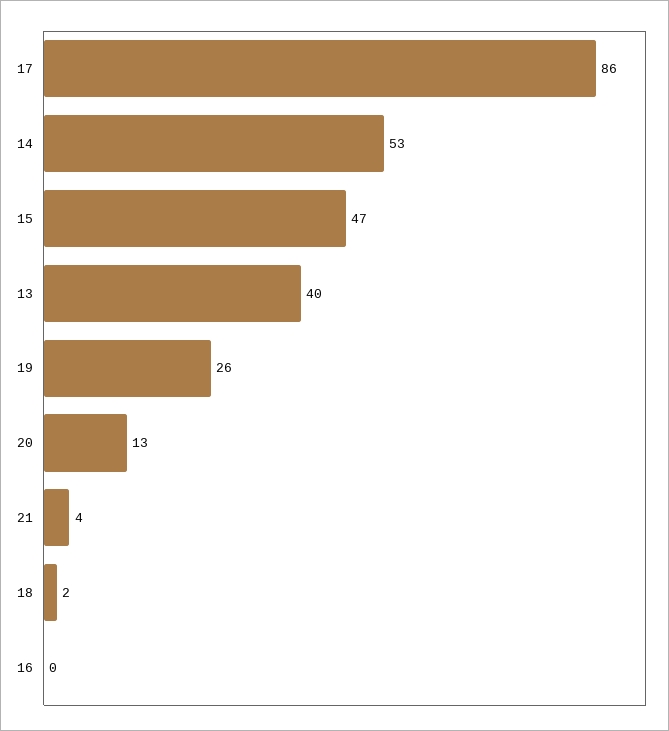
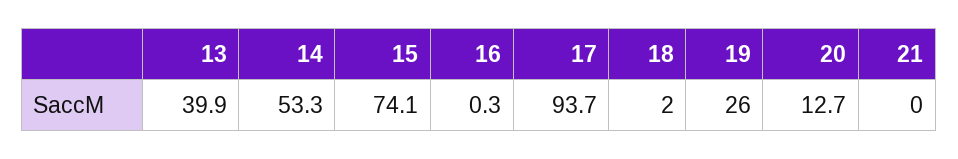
  {
-   "17": 86,
+   "17": 93.7,
    "14": 53.3,
-   "15": 47,
+   "15": 74.1,
    "13": 39.9,
    "19": 26,
    "20": 12.7,
-   "21": 4,
+   "21": 0,
    "18": 2,
    "16": 0.3
  }

